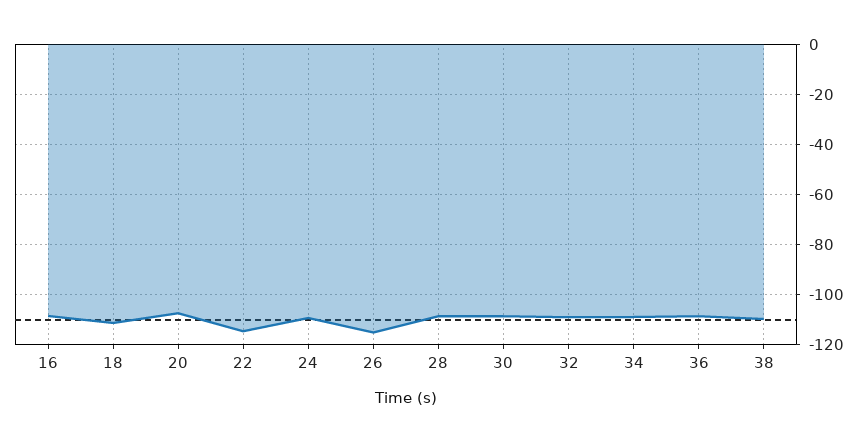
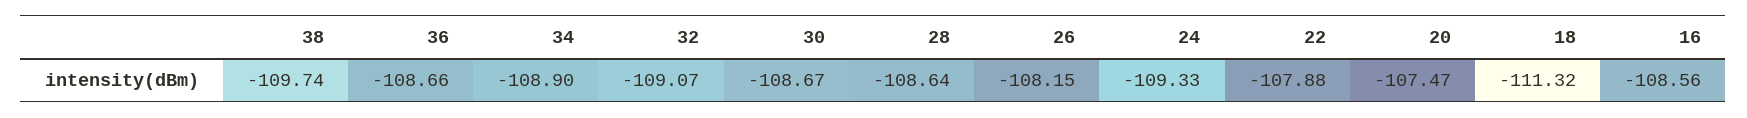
  {
    "16": -108.56,
    "18": -111.32,
    "20": -107.47,
-   "22": -115,
+   "22": -107.88,
    "24": -109.33,
-   "26": -115,
+   "26": -108.15,
    "28": -108.64,
    "30": -108.67,
    "32": -109.07,
    "34": -108.9,
    "36": -108.66,
    "38": -109.74
  }

